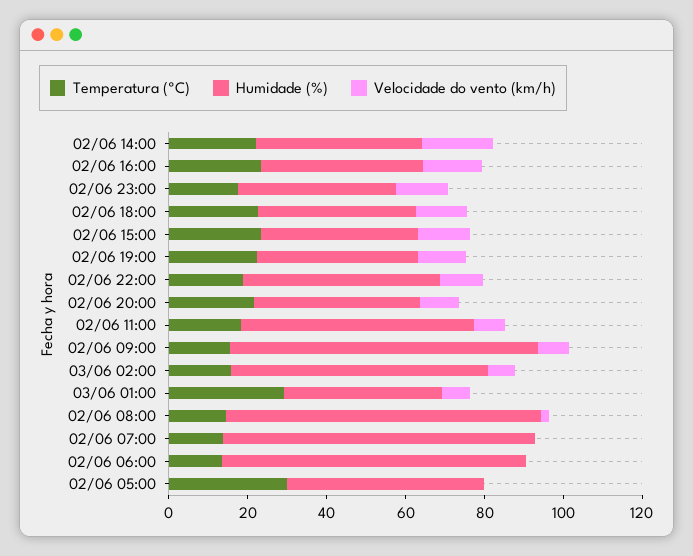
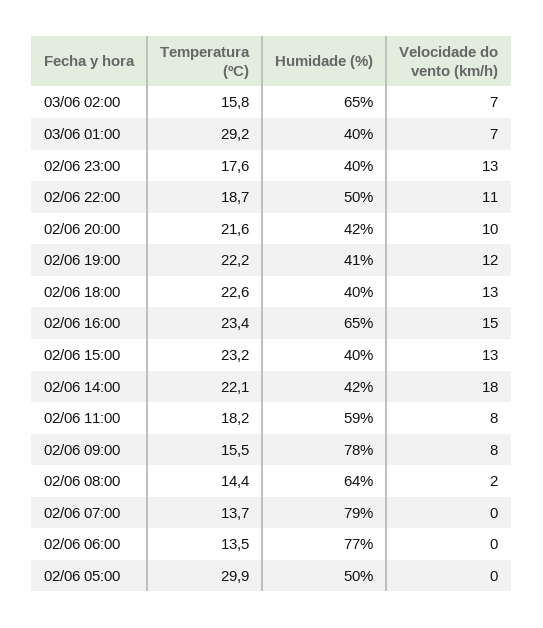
  {
    "Temperatura (ºC)": {
      "02/06 14:00": 22.1,
      "02/06 16:00": 23.4,
      "02/06 23:00": 17.6,
      "02/06 18:00": 22.6,
      "02/06 15:00": 23.2,
      "02/06 19:00": 22.2,
      "02/06 22:00": 18.7,
      "02/06 20:00": 21.6,
      "02/06 11:00": 18.2,
      "02/06 09:00": 15.5,
      "03/06 02:00": 15.8,
      "03/06 01:00": 29.2,
      "02/06 08:00": 14.4,
      "02/06 07:00": 13.7,
      "02/06 06:00": 13.5,
      "02/06 05:00": 29.9
    },
    "Humidade (%)": {
      "02/06 14:00": 42,
-     "02/06 16:00": 40,
+     "02/06 16:00": 65,
      "02/06 23:00": 40,
      "02/06 18:00": 40,
      "02/06 15:00": 40,
      "02/06 19:00": 41,
      "02/06 22:00": 50,
      "02/06 20:00": 42,
      "02/06 11:00": 59,
      "02/06 09:00": 78,
      "03/06 02:00": 65,
      "03/06 01:00": 40,
-     "02/06 08:00": 80,
+     "02/06 08:00": 64,
      "02/06 07:00": 79,
      "02/06 06:00": 77,
      "02/06 05:00": 50
    },
    "Velocidade do vento (km/h)": {
      "02/06 14:00": 18,
      "02/06 16:00": 15,
      "02/06 23:00": 13,
      "02/06 18:00": 13,
      "02/06 15:00": 13,
      "02/06 19:00": 12,
      "02/06 22:00": 11,
      "02/06 20:00": 10,
      "02/06 11:00": 8,
      "02/06 09:00": 8,
      "03/06 02:00": 7,
      "03/06 01:00": 7,
      "02/06 08:00": 2,
      "02/06 07:00": 0,
      "02/06 06:00": 0,
      "02/06 05:00": 0
    }
  }

